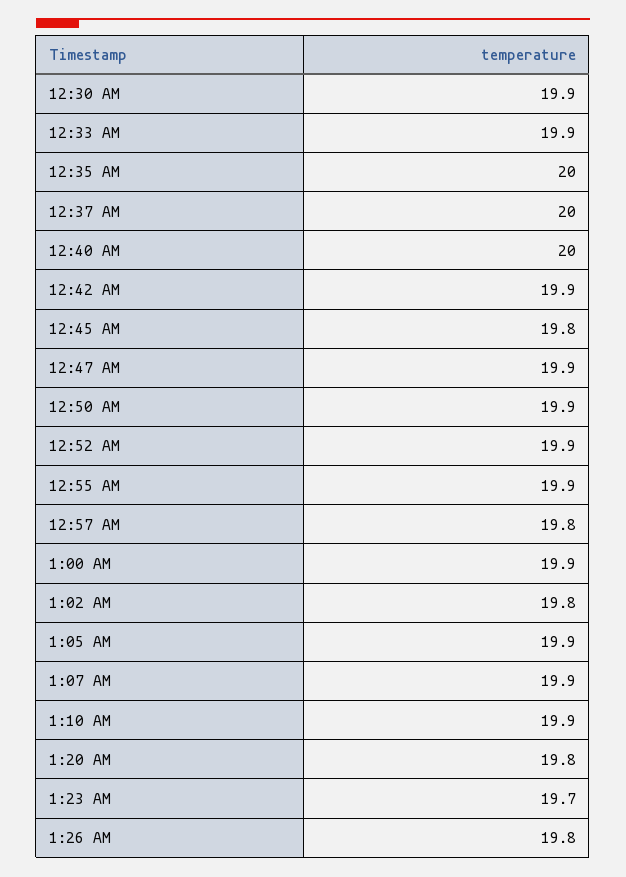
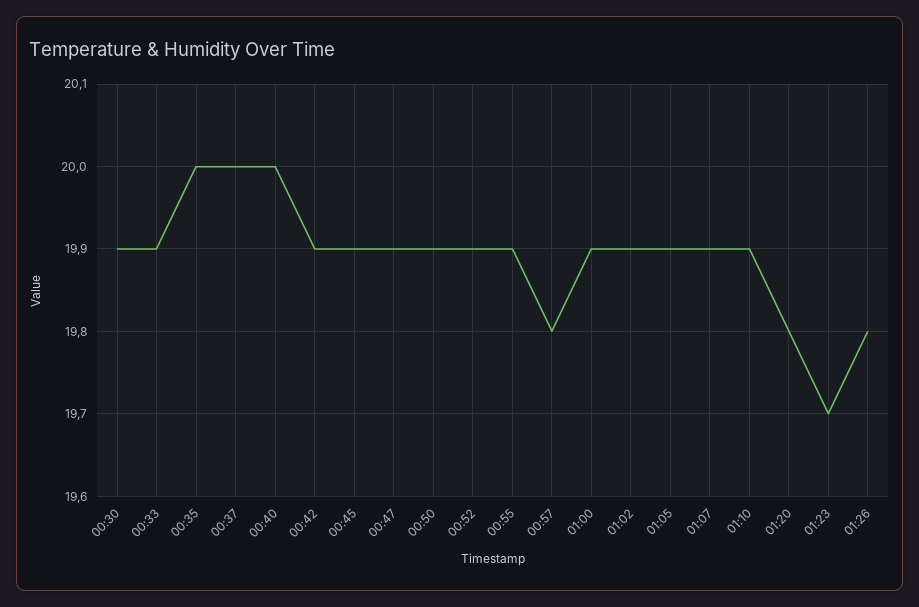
  {
    "12:30 AM": 19.9,
    "12:33 AM": 19.9,
    "12:35 AM": 20,
    "12:37 AM": 20,
    "12:40 AM": 20,
    "12:42 AM": 19.9,
-   "12:45 AM": 19.8,
+   "12:45 AM": 19.9,
    "12:47 AM": 19.9,
    "12:50 AM": 19.9,
    "12:52 AM": 19.9,
    "12:55 AM": 19.9,
    "12:57 AM": 19.8,
    "1:00 AM": 19.9,
-   "1:02 AM": 19.8,
+   "1:02 AM": 19.9,
    "1:05 AM": 19.9,
    "1:07 AM": 19.9,
    "1:10 AM": 19.9,
    "1:20 AM": 19.8,
    "1:23 AM": 19.7,
    "1:26 AM": 19.8
  }

